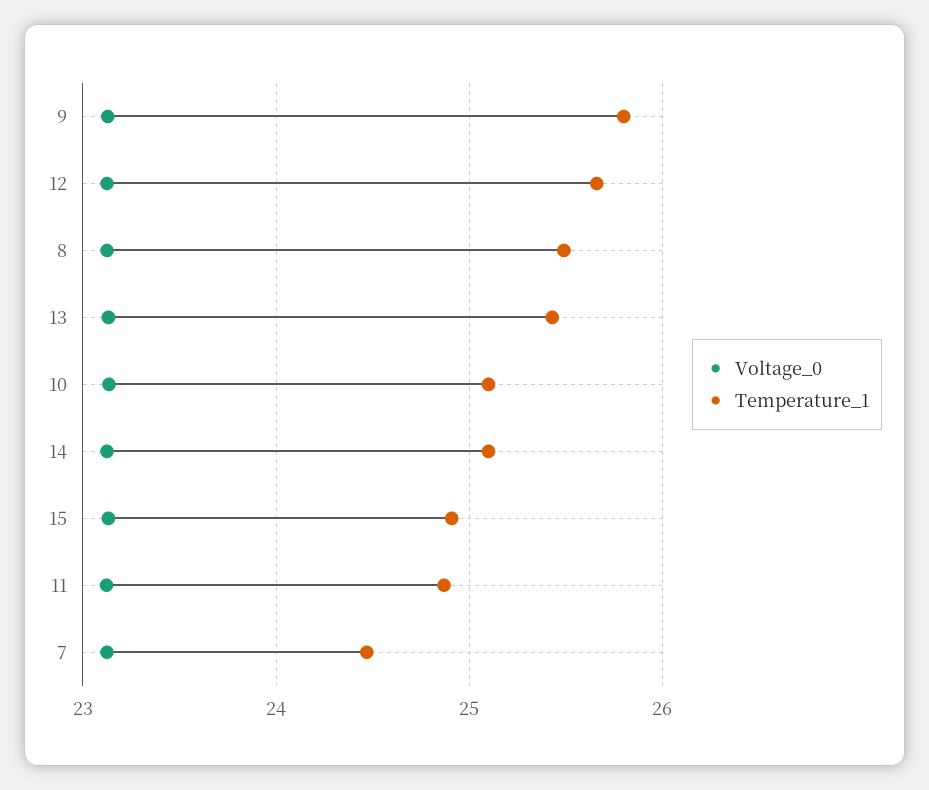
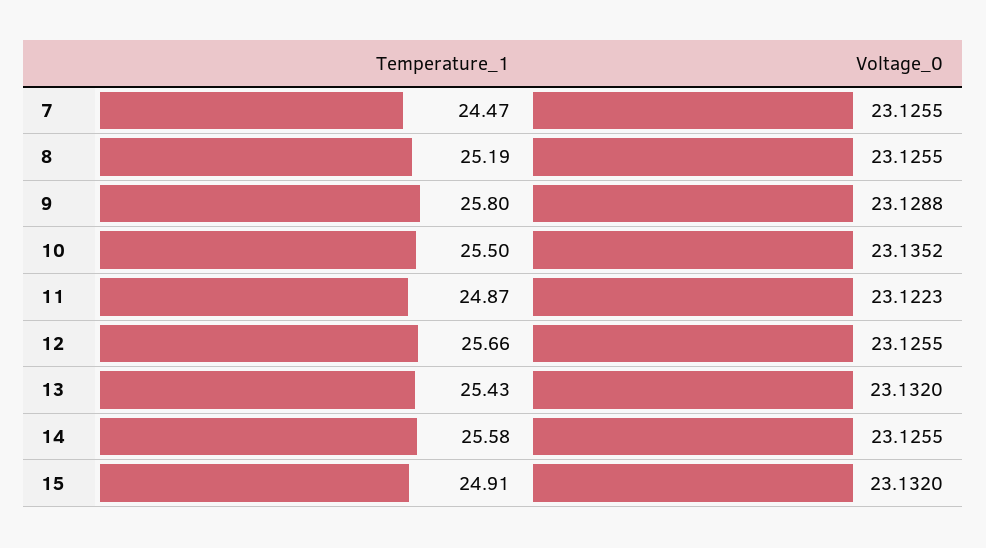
  {
    "Voltage_0": {
      "9": 23.1288,
      "12": 23.1255,
      "8": 23.1255,
      "13": 23.132,
      "10": 23.1352,
      "14": 23.1255,
      "15": 23.132,
      "11": 23.1223,
      "7": 23.1255
    },
    "Temperature_1": {
      "9": 25.8,
      "12": 25.66,
-     "8": 25.5,
+     "8": 25.19,
      "13": 25.43,
-     "10": 25.1,
+     "10": 25.5,
-     "14": 25.1,
+     "14": 25.58,
      "15": 24.91,
      "11": 24.87,
      "7": 24.47
    }
  }

